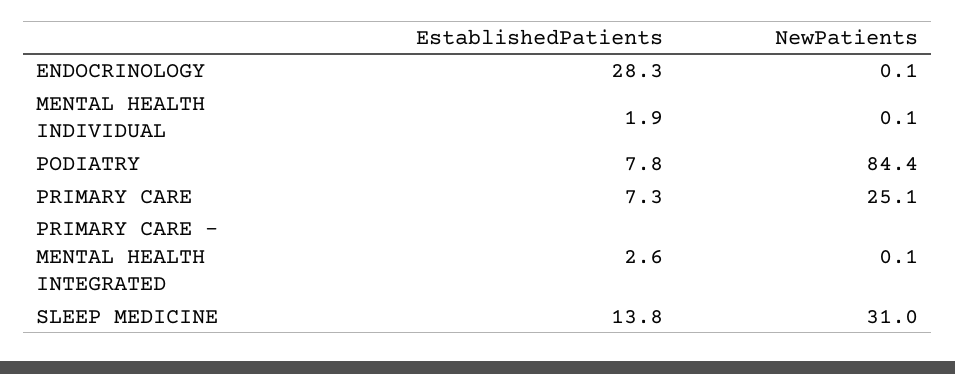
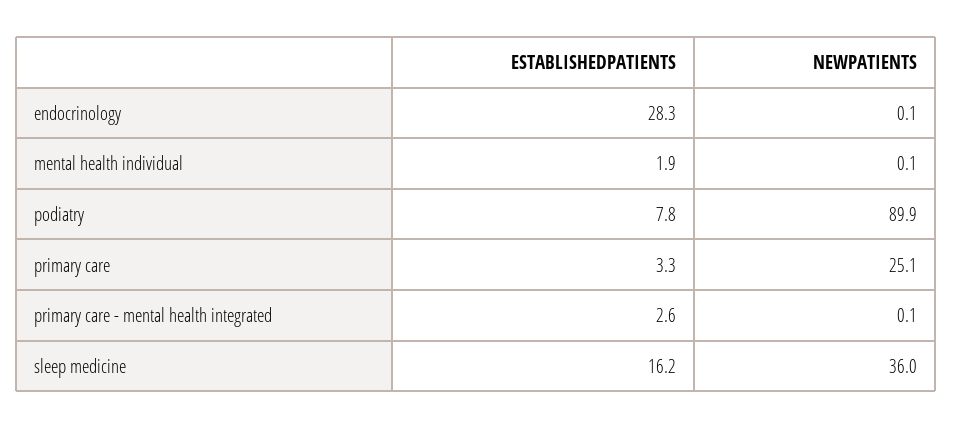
  {
    "EstablishedPatients": {
      "ENDOCRINOLOGY": 28.3,
      "MENTAL HEALTH INDIVIDUAL": 1.9,
      "PODIATRY": 7.8,
-     "PRIMARY CARE": 7.3,
+     "PRIMARY CARE": 3.3,
      "PRIMARY CARE - MENTAL HEALTH INTEGRATED": 2.6,
-     "SLEEP MEDICINE": 13.8
+     "SLEEP MEDICINE": 16.2
    },
    "NewPatients": {
      "ENDOCRINOLOGY": 0.1,
      "MENTAL HEALTH INDIVIDUAL": 0.1,
-     "PODIATRY": 84.4,
+     "PODIATRY": 89.9,
      "PRIMARY CARE": 25.1,
      "PRIMARY CARE - MENTAL HEALTH INTEGRATED": 0.1,
-     "SLEEP MEDICINE": 31
+     "SLEEP MEDICINE": 36
    }
  }

